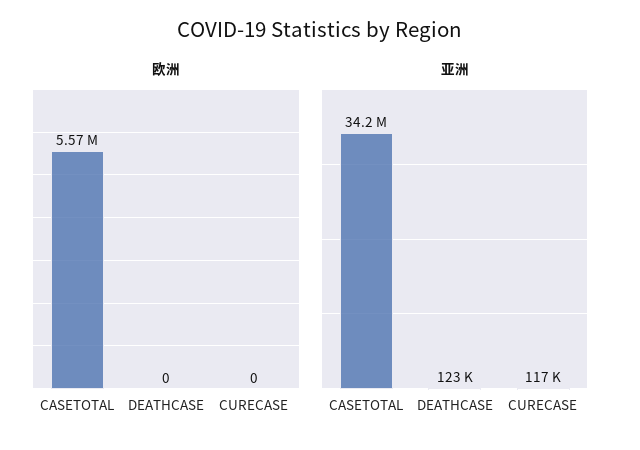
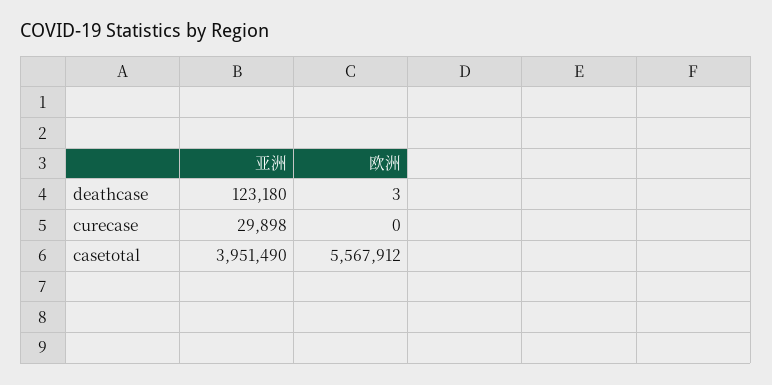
  {
    "欧洲": {
      "CASETOTAL": 5567912,
-     "DEATHCASE": 0,
+     "DEATHCASE": 3,
      "CURECASE": 0
    },
    "亚洲": {
-     "CASETOTAL": 34200000,
+     "CASETOTAL": 3951490,
      "DEATHCASE": 123180,
-     "CURECASE": 117000
+     "CURECASE": 29898
    }
  }

